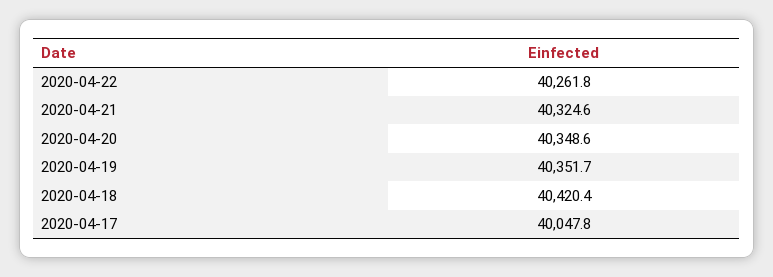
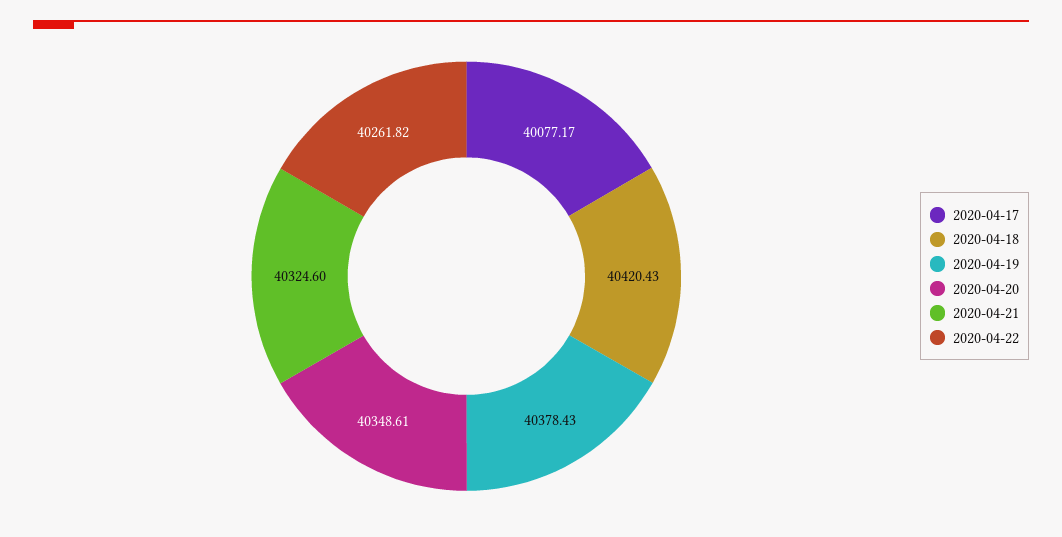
  {
    "2020-04-22": 40261.82,
    "2020-04-21": 40324.6,
    "2020-04-20": 40348.61,
-   "2020-04-19": 40351.7,
+   "2020-04-19": 40378.43,
    "2020-04-18": 40420.43,
-   "2020-04-17": 40047.8
+   "2020-04-17": 40077.17
  }

